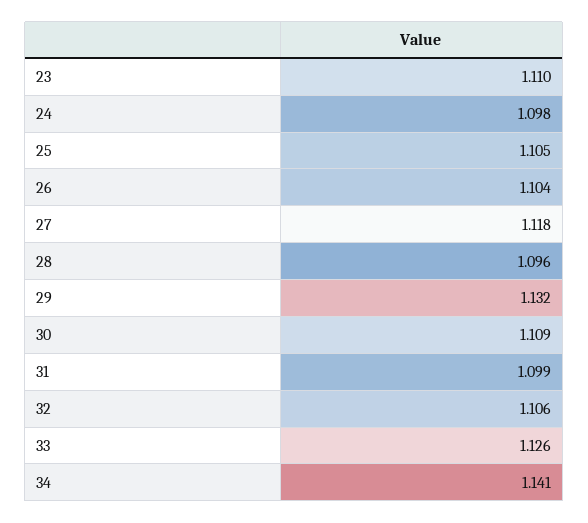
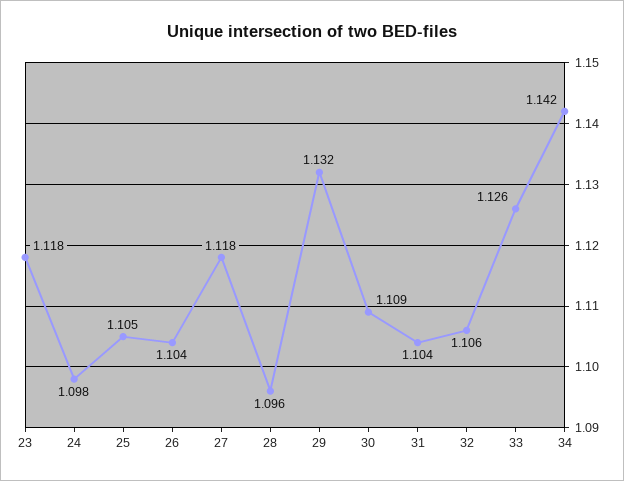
  {
-   "23": 1.11,
+   "23": 1.118,
    "24": 1.098,
    "25": 1.105,
    "26": 1.104,
    "27": 1.118,
    "28": 1.096,
    "29": 1.132,
    "30": 1.109,
-   "31": 1.099,
+   "31": 1.104,
    "32": 1.106,
    "33": 1.126,
-   "34": 1.141
+   "34": 1.142
  }

